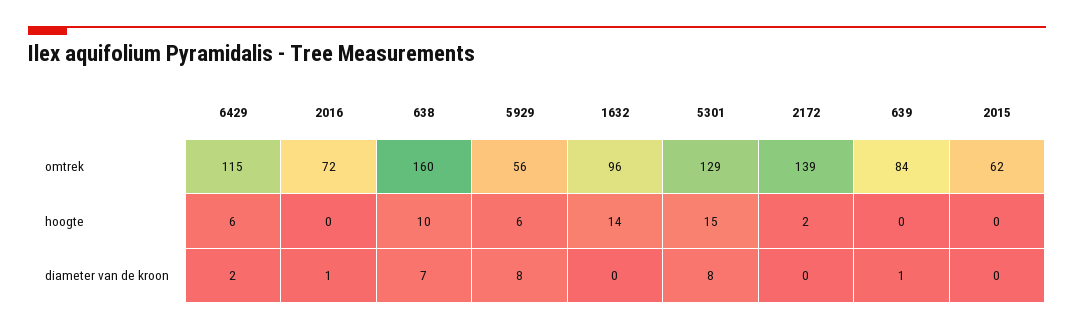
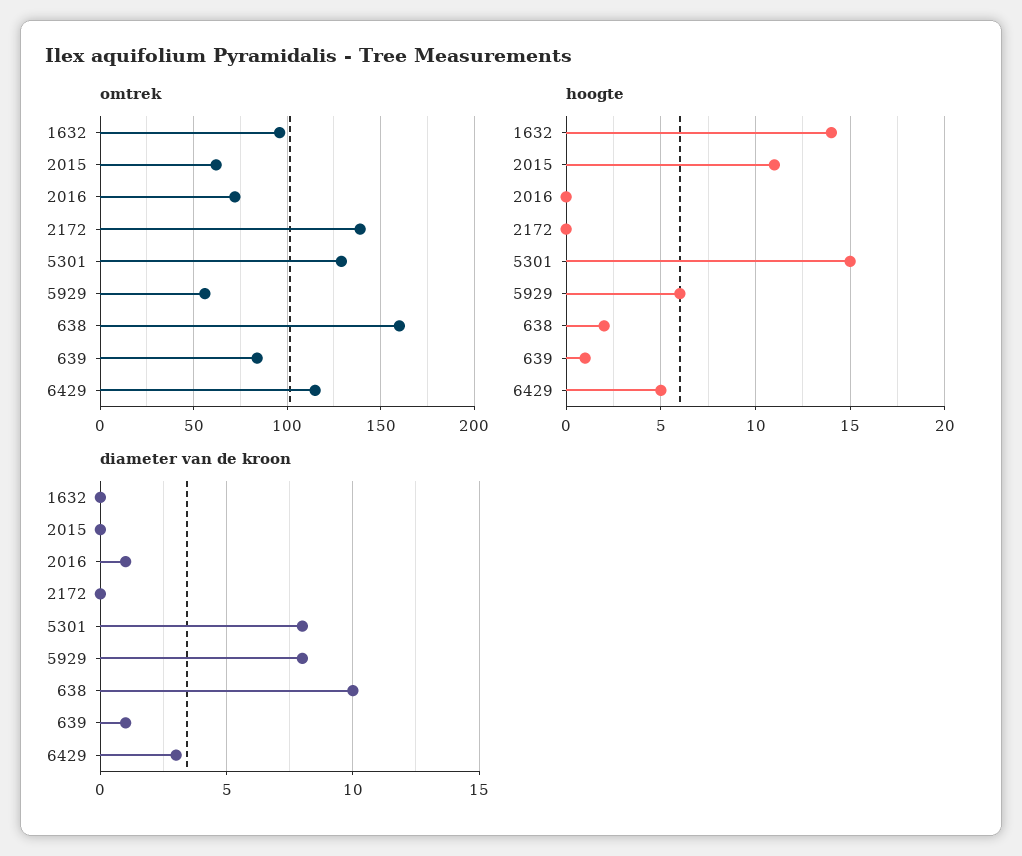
  {
    "omtrek": {
      "6429": 115,
      "2016": 72,
      "638": 160,
      "5929": 56,
      "1632": 96,
      "5301": 129,
      "2172": 139,
      "639": 84,
      "2015": 62
    },
    "hoogte": {
-     "6429": 6,
+     "6429": 5,
      "2016": 0,
-     "638": 10,
+     "638": 2,
      "5929": 6,
      "1632": 14,
      "5301": 15,
-     "2172": 2,
+     "2172": 0,
-     "639": 0,
+     "639": 1,
-     "2015": 0
+     "2015": 11
    },
    "diameter van de kroon": {
-     "6429": 2,
+     "6429": 3,
      "2016": 1,
-     "638": 7,
+     "638": 10,
      "5929": 8,
      "1632": 0,
      "5301": 8,
      "2172": 0,
      "639": 1,
      "2015": 0
    }
  }

